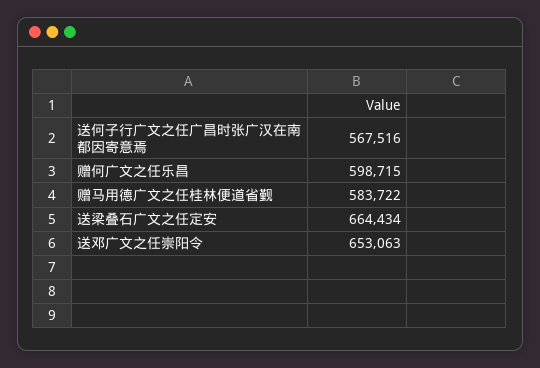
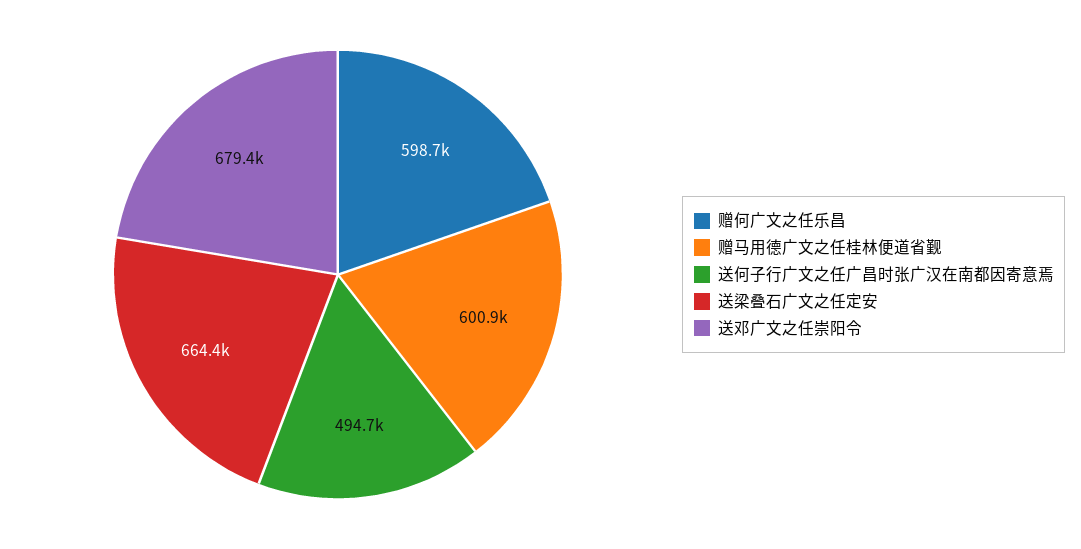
  {
-   "送何子行广文之任广昌时张广汉在南都因寄意焉": 567516,
+   "送何子行广文之任广昌时张广汉在南都因寄意焉": 494700,
    "赠何广文之任乐昌": 598715,
-   "赠马用德广文之任桂林便道省觐": 583722,
+   "赠马用德广文之任桂林便道省觐": 600900,
    "送梁叠石广文之任定安": 664434,
-   "送邓广文之任崇阳令": 653063
+   "送邓广文之任崇阳令": 679400
  }

